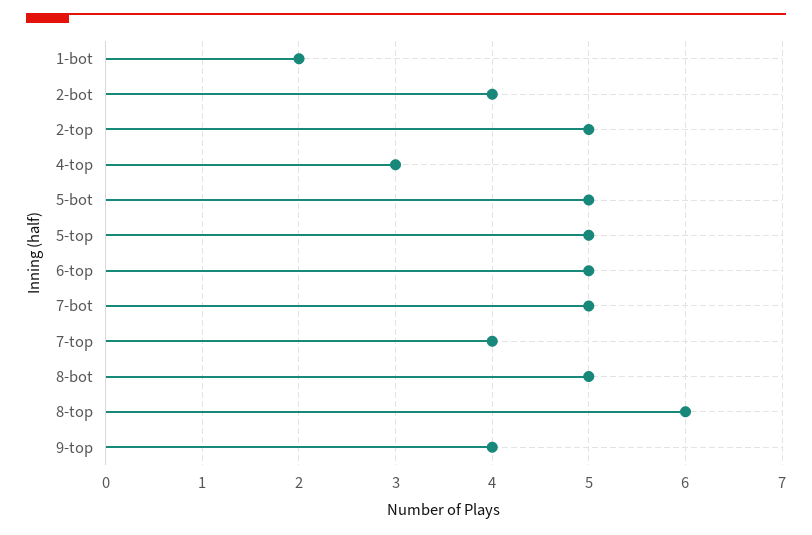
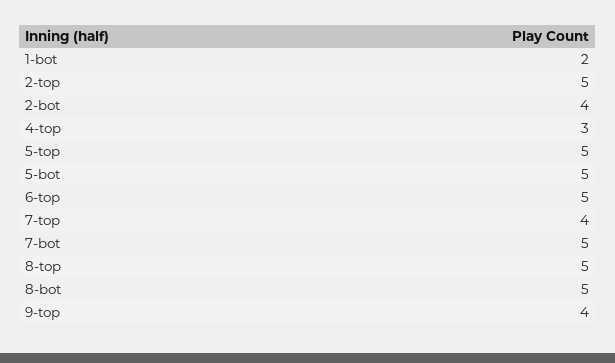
  {
    "1-bot": 2,
    "2-bot": 4,
    "2-top": 5,
    "4-top": 3,
    "5-bot": 5,
    "5-top": 5,
    "6-top": 5,
    "7-bot": 5,
    "7-top": 4,
    "8-bot": 5,
-   "8-top": 6,
+   "8-top": 5,
    "9-top": 4
  }

